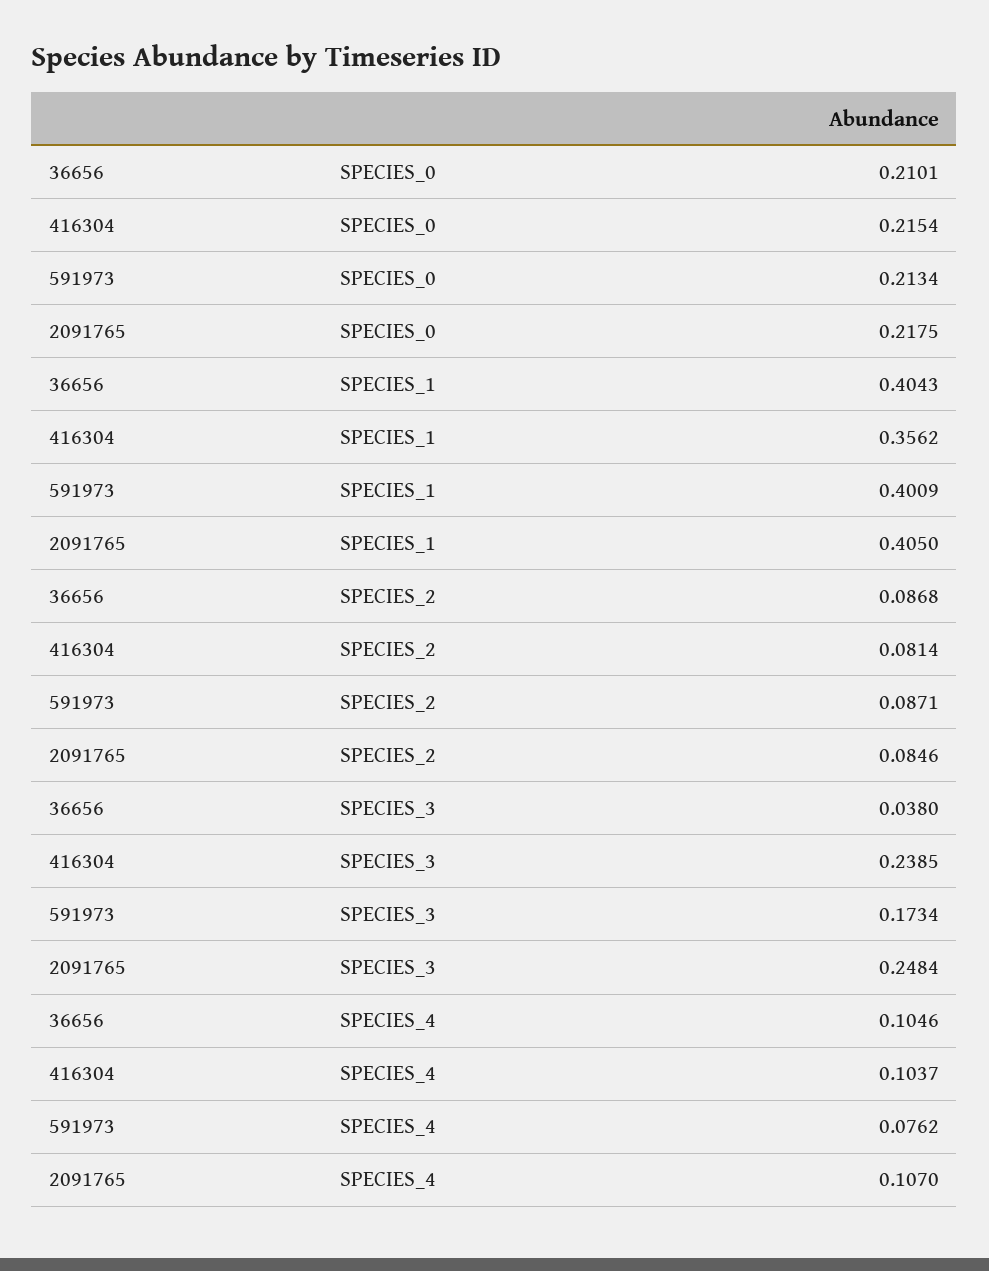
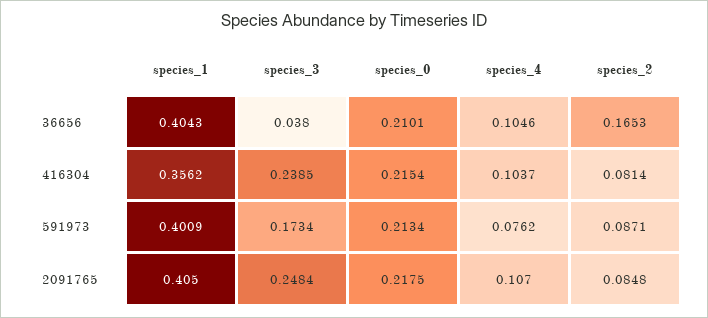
  {
    "36656": {
      "SPECIES_0": 0.2101,
      "SPECIES_1": 0.4043,
-     "SPECIES_2": 0.0868,
+     "SPECIES_2": 0.1653,
      "SPECIES_3": 0.038,
      "SPECIES_4": 0.1046
    },
    "416304": {
      "SPECIES_0": 0.2154,
      "SPECIES_1": 0.3562,
      "SPECIES_2": 0.0814,
      "SPECIES_3": 0.2385,
      "SPECIES_4": 0.1037
    },
    "591973": {
      "SPECIES_0": 0.2134,
      "SPECIES_1": 0.4009,
      "SPECIES_2": 0.0871,
      "SPECIES_3": 0.1734,
      "SPECIES_4": 0.0762
    },
    "2091765": {
      "SPECIES_0": 0.2175,
      "SPECIES_1": 0.405,
-     "SPECIES_2": 0.0846,
+     "SPECIES_2": 0.0848,
      "SPECIES_3": 0.2484,
      "SPECIES_4": 0.107
    }
  }

